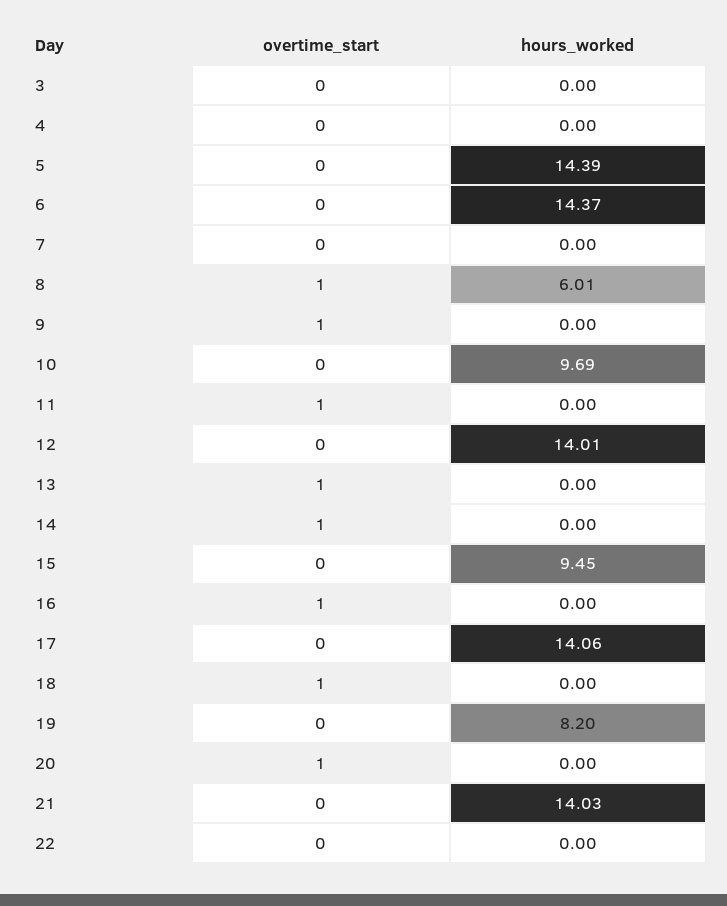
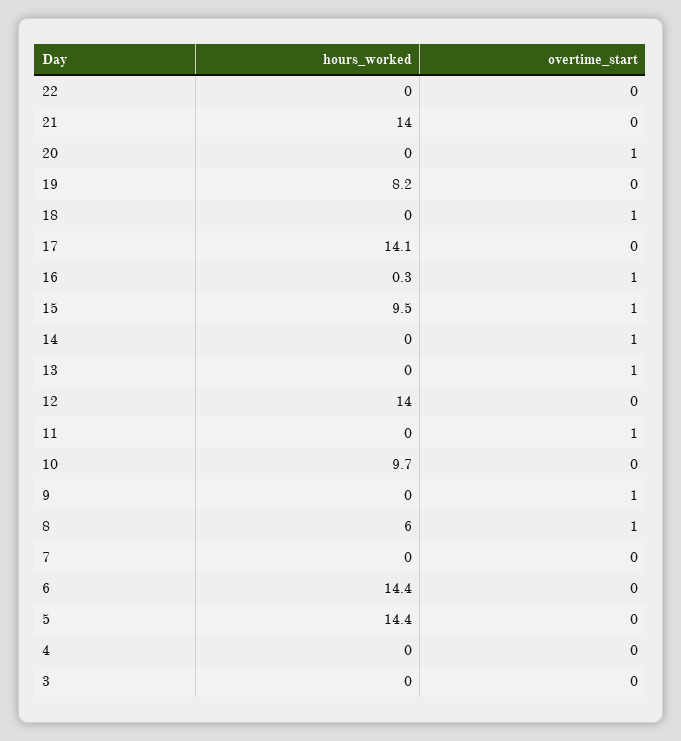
  {
    "overtime_start": {
      "3": 0,
      "4": 0,
      "5": 0,
      "6": 0,
      "7": 0,
      "8": 1,
      "9": 1,
      "10": 0,
      "11": 1,
      "12": 0,
      "13": 1,
      "14": 1,
-     "15": 0,
+     "15": 1,
      "16": 1,
      "17": 0,
      "18": 1,
      "19": 0,
      "20": 1,
      "21": 0,
      "22": 0
    },
    "hours_worked": {
      "3": 0,
      "4": 0,
      "5": 14.39,
      "6": 14.37,
      "7": 0,
      "8": 6.01,
      "9": 0,
      "10": 9.69,
      "11": 0,
      "12": 14.01,
      "13": 0,
      "14": 0,
      "15": 9.45,
-     "16": 0,
+     "16": 0.3,
      "17": 14.06,
      "18": 0,
      "19": 8.2,
      "20": 0,
      "21": 14.03,
      "22": 0
    }
  }

